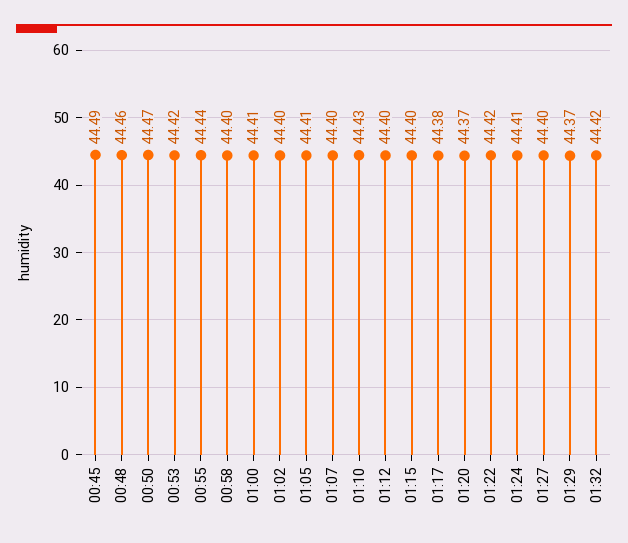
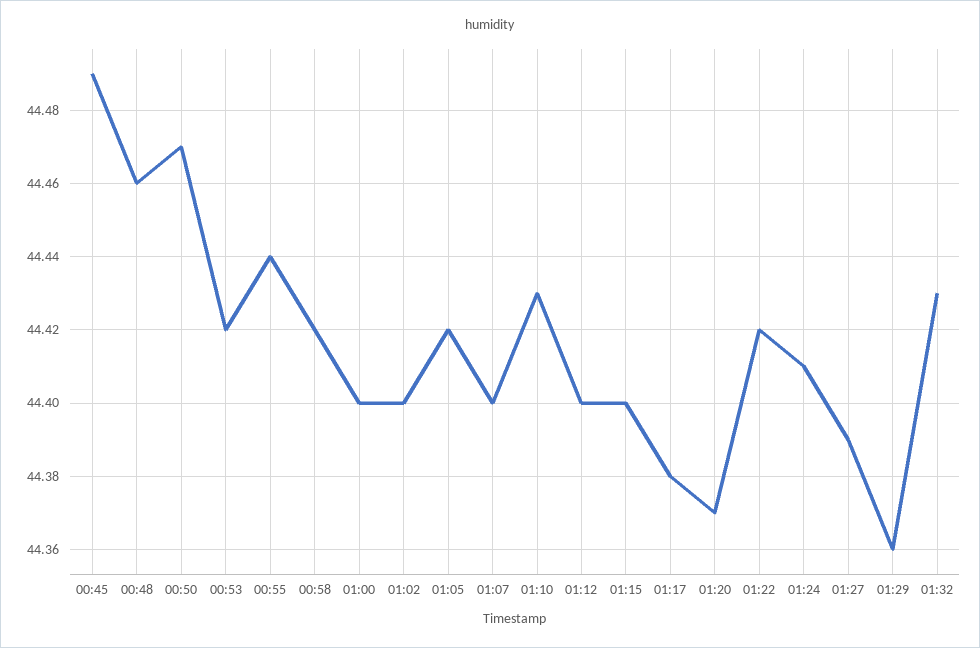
  {
    "00:45": 44.49,
    "00:48": 44.46,
    "00:50": 44.47,
    "00:53": 44.42,
    "00:55": 44.44,
-   "00:58": 44.4,
+   "00:58": 44.42,
-   "01:00": 44.41,
+   "01:00": 44.4,
    "01:02": 44.4,
-   "01:05": 44.41,
+   "01:05": 44.42,
    "01:07": 44.4,
    "01:10": 44.43,
    "01:12": 44.4,
    "01:15": 44.4,
    "01:17": 44.38,
    "01:20": 44.37,
    "01:22": 44.42,
    "01:24": 44.41,
-   "01:27": 44.4,
+   "01:27": 44.39,
-   "01:29": 44.37,
+   "01:29": 44.36,
-   "01:32": 44.42
+   "01:32": 44.43
  }

